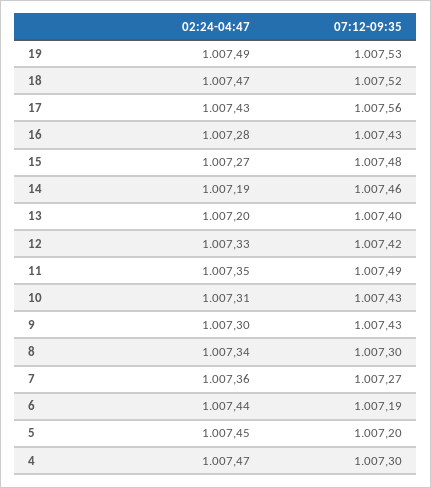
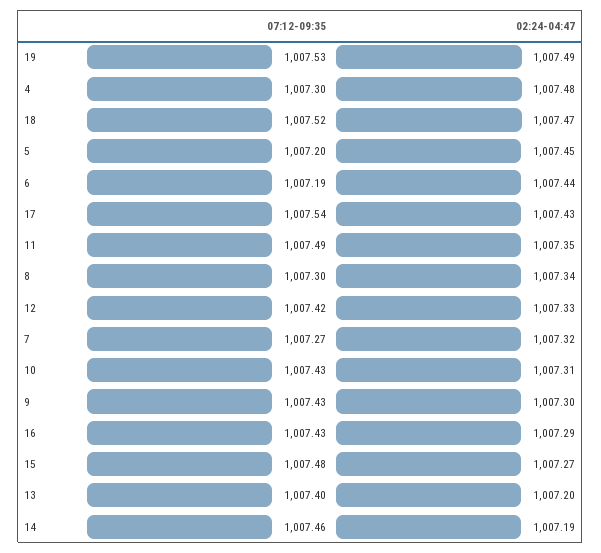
  {
    "02:24-04:47": {
      "19": 1007.49,
      "18": 1007.47,
      "17": 1007.43,
-     "16": 1007.28,
+     "16": 1007.29,
      "15": 1007.27,
      "14": 1007.19,
      "13": 1007.2,
      "12": 1007.33,
      "11": 1007.35,
      "10": 1007.31,
      "9": 1007.3,
      "8": 1007.34,
-     "7": 1007.36,
+     "7": 1007.32,
      "6": 1007.44,
      "5": 1007.45,
-     "4": 1007.47
+     "4": 1007.48
    },
    "07:12-09:35": {
      "19": 1007.53,
      "18": 1007.52,
-     "17": 1007.56,
+     "17": 1007.54,
      "16": 1007.43,
      "15": 1007.48,
      "14": 1007.46,
      "13": 1007.4,
      "12": 1007.42,
      "11": 1007.49,
      "10": 1007.43,
      "9": 1007.43,
      "8": 1007.3,
      "7": 1007.27,
      "6": 1007.19,
      "5": 1007.2,
      "4": 1007.3
    }
  }

